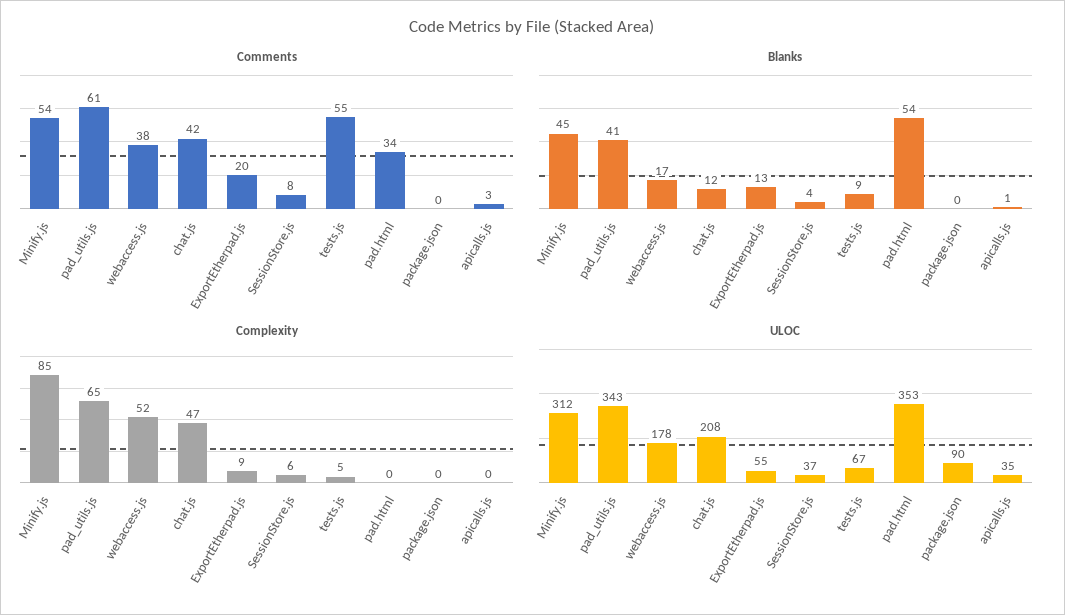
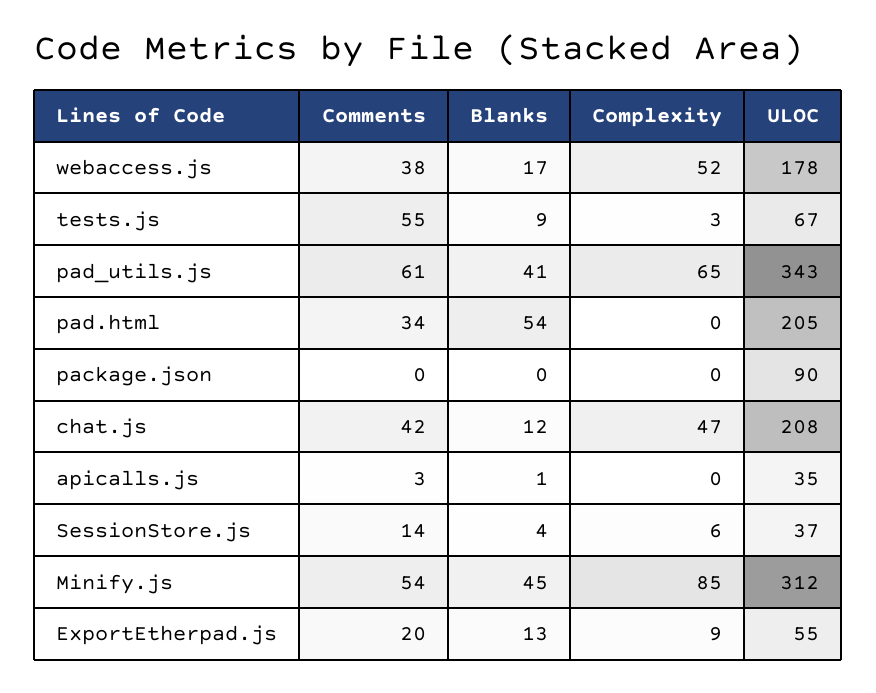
  {
    "Comments": {
      "Minify.js": 54,
      "pad_utils.js": 61,
      "webaccess.js": 38,
      "chat.js": 42,
      "ExportEtherpad.js": 20,
-     "SessionStore.js": 8,
+     "SessionStore.js": 14,
      "tests.js": 55,
      "pad.html": 34,
      "package.json": 0,
      "apicalls.js": 3
    },
    "Blanks": {
      "Minify.js": 45,
      "pad_utils.js": 41,
      "webaccess.js": 17,
      "chat.js": 12,
      "ExportEtherpad.js": 13,
      "SessionStore.js": 4,
      "tests.js": 9,
      "pad.html": 54,
      "package.json": 0,
      "apicalls.js": 1
    },
    "Complexity": {
      "Minify.js": 85,
      "pad_utils.js": 65,
      "webaccess.js": 52,
      "chat.js": 47,
      "ExportEtherpad.js": 9,
      "SessionStore.js": 6,
-     "tests.js": 5,
+     "tests.js": 3,
      "pad.html": 0,
      "package.json": 0,
      "apicalls.js": 0
    },
    "ULOC": {
      "Minify.js": 312,
      "pad_utils.js": 343,
      "webaccess.js": 178,
      "chat.js": 208,
      "ExportEtherpad.js": 55,
      "SessionStore.js": 37,
      "tests.js": 67,
-     "pad.html": 353,
+     "pad.html": 205,
      "package.json": 90,
      "apicalls.js": 35
    }
  }

